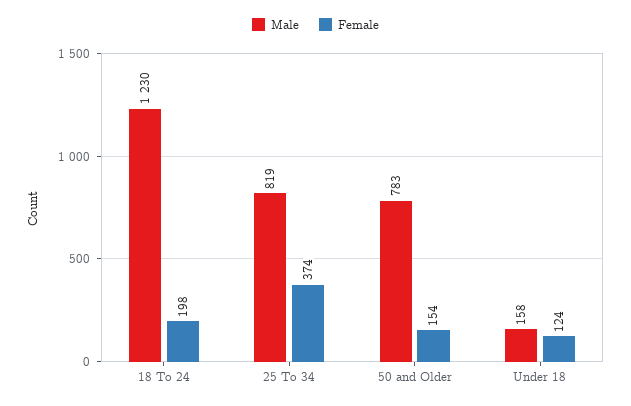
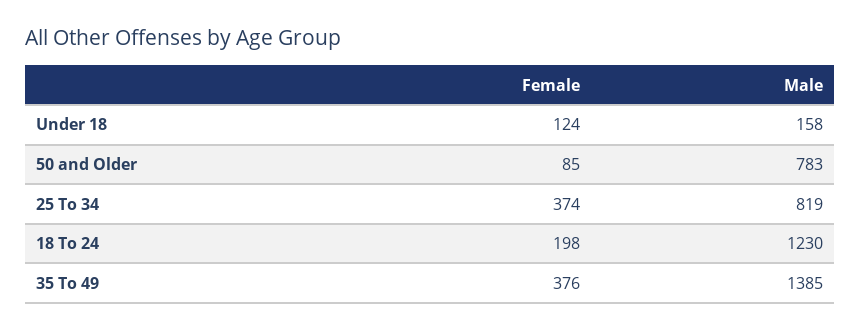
  {
    "Male": {
      "18 To 24": 1230,
      "25 To 34": 819,
      "50 and Older": 783,
-     "Under 18": 158
+     "Under 18": 158,
+     "35 To 49": 1385
    },
    "Female": {
      "18 To 24": 198,
      "25 To 34": 374,
-     "50 and Older": 154,
+     "50 and Older": 85,
-     "Under 18": 124
+     "Under 18": 124,
+     "35 To 49": 376
    }
  }

